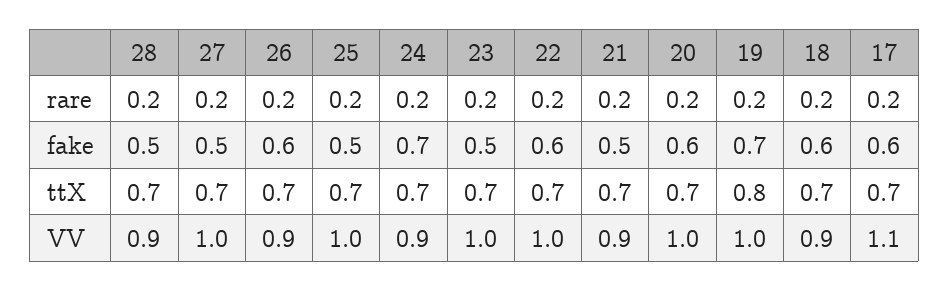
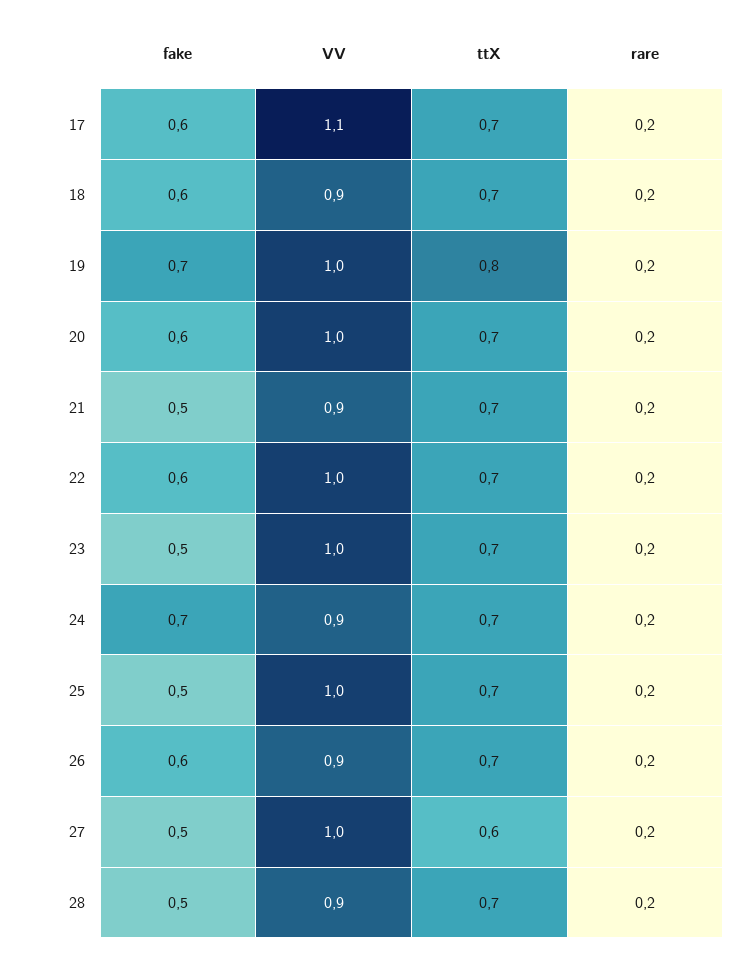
  {
    "28": {
      "rare": 0.2,
      "fake": 0.5,
      "ttX": 0.7,
      "VV": 0.9
    },
    "27": {
      "rare": 0.2,
      "fake": 0.5,
-     "ttX": 0.7,
+     "ttX": 0.6,
      "VV": 1
    },
    "26": {
      "rare": 0.2,
      "fake": 0.6,
      "ttX": 0.7,
      "VV": 0.9
    },
    "25": {
      "rare": 0.2,
      "fake": 0.5,
      "ttX": 0.7,
      "VV": 1
    },
    "24": {
      "rare": 0.2,
      "fake": 0.7,
      "ttX": 0.7,
      "VV": 0.9
    },
    "23": {
      "rare": 0.2,
      "fake": 0.5,
      "ttX": 0.7,
      "VV": 1
    },
    "22": {
      "rare": 0.2,
      "fake": 0.6,
      "ttX": 0.7,
      "VV": 1
    },
    "21": {
      "rare": 0.2,
      "fake": 0.5,
      "ttX": 0.7,
      "VV": 0.9
    },
    "20": {
      "rare": 0.2,
      "fake": 0.6,
      "ttX": 0.7,
      "VV": 1
    },
    "19": {
      "rare": 0.2,
      "fake": 0.7,
      "ttX": 0.8,
      "VV": 1
    },
    "18": {
      "rare": 0.2,
      "fake": 0.6,
      "ttX": 0.7,
      "VV": 0.9
    },
    "17": {
      "rare": 0.2,
      "fake": 0.6,
      "ttX": 0.7,
      "VV": 1.1
    }
  }

